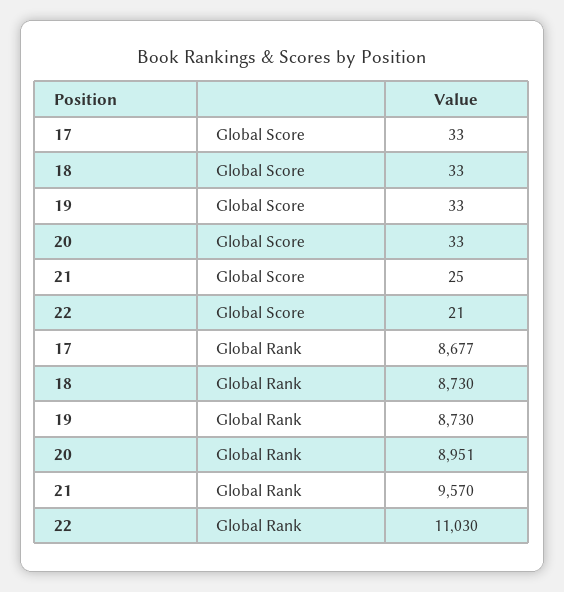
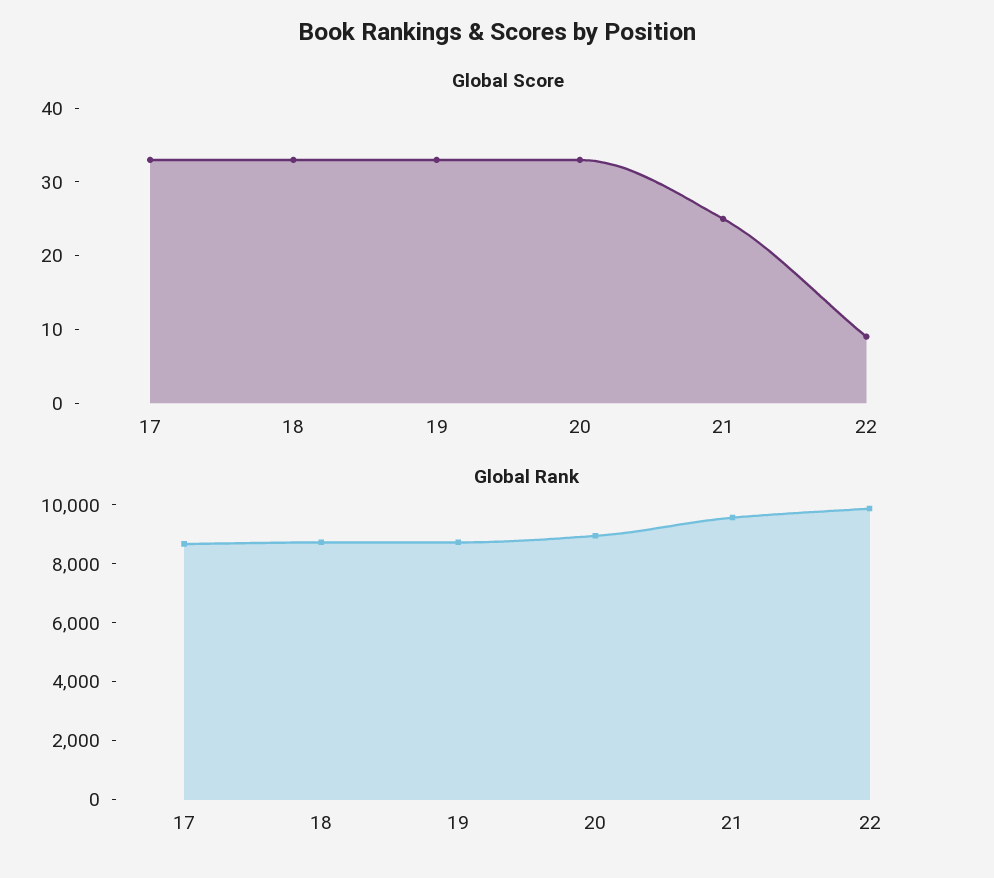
  {
    "Global Score": {
      "17": 33,
      "18": 33,
      "19": 33,
      "20": 33,
      "21": 25,
-     "22": 21
+     "22": 10
    },
    "Global Rank": {
      "17": 8677,
      "18": 8730,
      "19": 8730,
      "20": 8951,
      "21": 9570,
-     "22": 11030
+     "22": 10000
    }
  }

